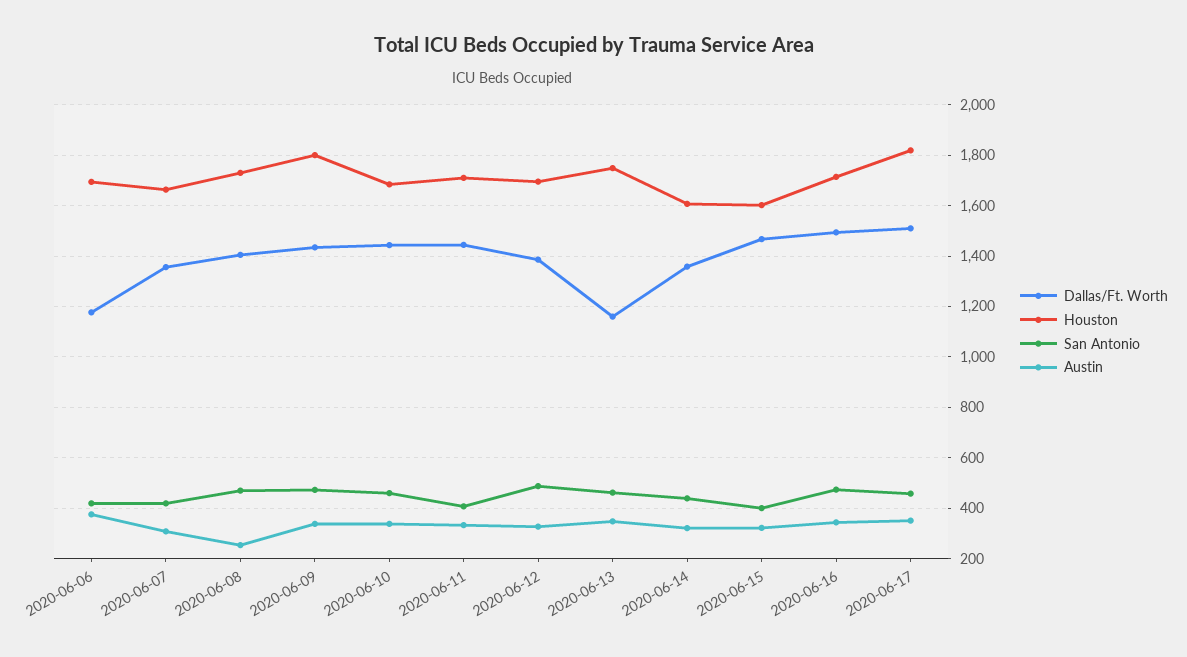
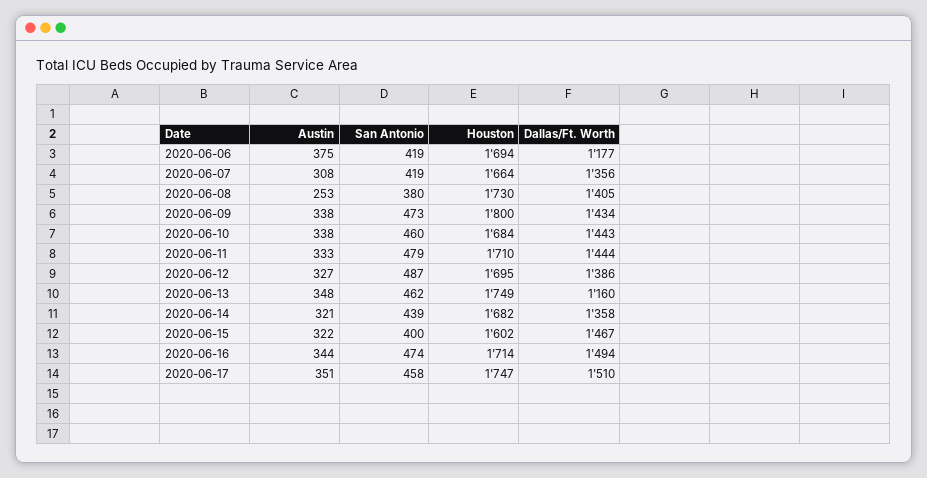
  {
    "Dallas/Ft. Worth": {
      "2020-06-06": 1177,
      "2020-06-07": 1356,
      "2020-06-08": 1405,
      "2020-06-09": 1434,
      "2020-06-10": 1443,
      "2020-06-11": 1444,
      "2020-06-12": 1386,
      "2020-06-13": 1160,
      "2020-06-14": 1358,
      "2020-06-15": 1467,
      "2020-06-16": 1494,
      "2020-06-17": 1510
    },
    "Houston": {
      "2020-06-06": 1694,
      "2020-06-07": 1664,
      "2020-06-08": 1730,
      "2020-06-09": 1800,
      "2020-06-10": 1684,
      "2020-06-11": 1710,
      "2020-06-12": 1695,
      "2020-06-13": 1749,
-     "2020-06-14": 1600,
+     "2020-06-14": 1682,
      "2020-06-15": 1602,
      "2020-06-16": 1714,
-     "2020-06-17": 1825
+     "2020-06-17": 1747
    },
    "San Antonio": {
      "2020-06-06": 419,
      "2020-06-07": 419,
-     "2020-06-08": 475,
+     "2020-06-08": 380,
      "2020-06-09": 473,
      "2020-06-10": 460,
-     "2020-06-11": 400,
+     "2020-06-11": 479,
      "2020-06-12": 487,
      "2020-06-13": 462,
      "2020-06-14": 439,
      "2020-06-15": 400,
      "2020-06-16": 474,
      "2020-06-17": 458
    },
    "Austin": {
      "2020-06-06": 375,
      "2020-06-07": 308,
      "2020-06-08": 253,
      "2020-06-09": 338,
      "2020-06-10": 338,
      "2020-06-11": 333,
      "2020-06-12": 327,
      "2020-06-13": 348,
      "2020-06-14": 321,
      "2020-06-15": 322,
      "2020-06-16": 344,
      "2020-06-17": 351
    }
  }

